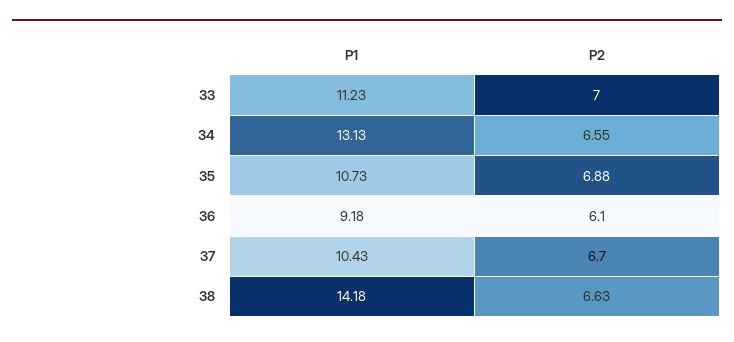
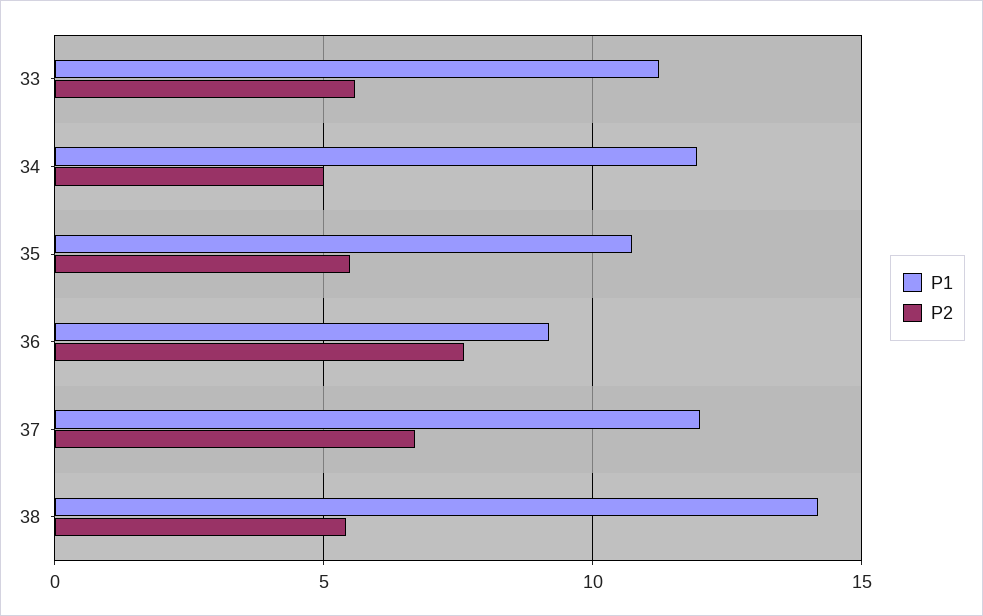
  {
    "P1": {
      "33": 11.23,
-     "34": 13.13,
+     "34": 12,
      "35": 10.73,
      "36": 9.18,
-     "37": 10.43,
+     "37": 12,
      "38": 14.18
    },
    "P2": {
-     "33": 7,
+     "33": 5.5,
-     "34": 6.55,
+     "34": 5,
-     "35": 6.88,
+     "35": 5.5,
-     "36": 6.1,
+     "36": 7.5,
      "37": 6.7,
-     "38": 6.63
+     "38": 5.5
    }
  }

